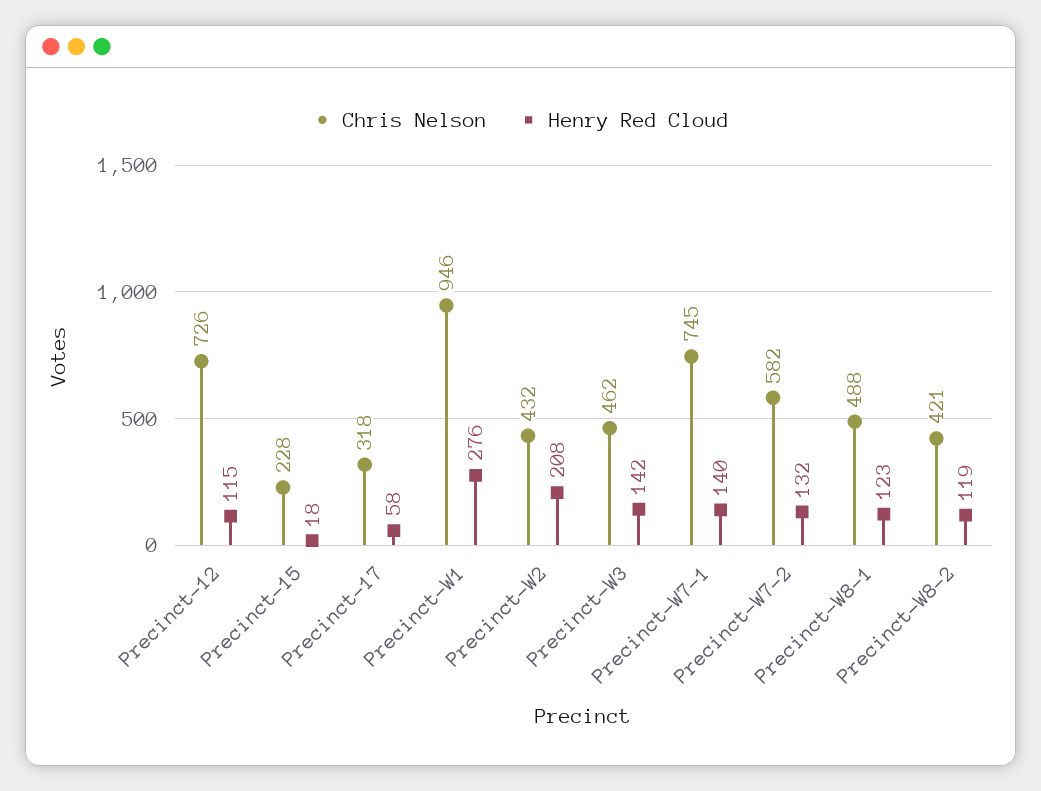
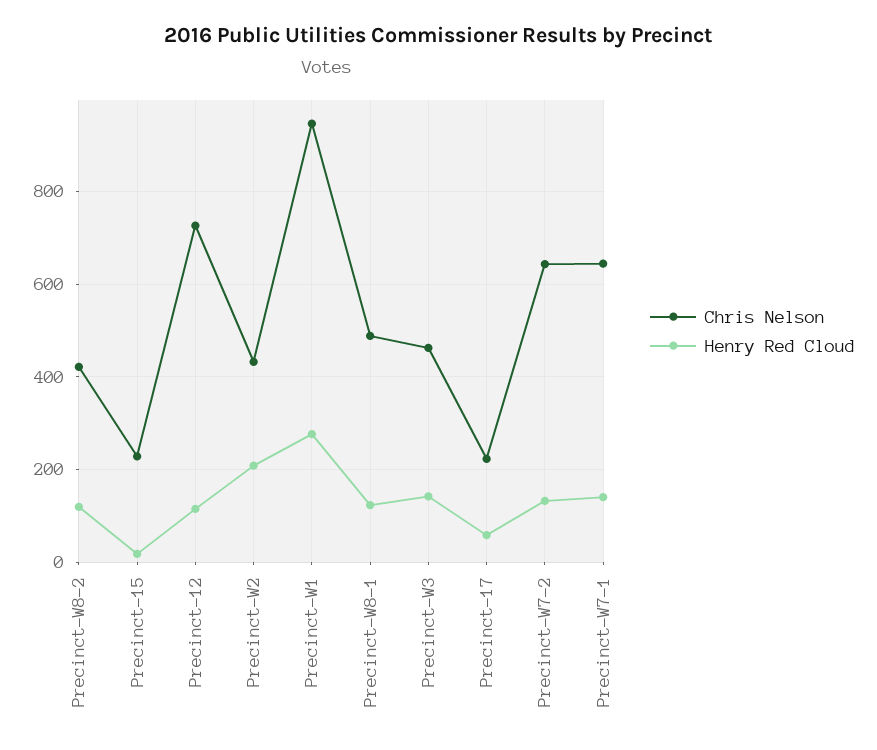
  {
    "Chris Nelson": {
      "Precinct-12": 726,
      "Precinct-15": 228,
-     "Precinct-17": 318,
+     "Precinct-17": 220,
      "Precinct-W1": 946,
      "Precinct-W2": 432,
      "Precinct-W3": 462,
-     "Precinct-W7-1": 745,
+     "Precinct-W7-1": 640,
-     "Precinct-W7-2": 582,
+     "Precinct-W7-2": 640,
      "Precinct-W8-1": 488,
      "Precinct-W8-2": 421
    },
    "Henry Red Cloud": {
      "Precinct-12": 115,
      "Precinct-15": 18,
      "Precinct-17": 58,
      "Precinct-W1": 276,
      "Precinct-W2": 208,
      "Precinct-W3": 142,
      "Precinct-W7-1": 140,
      "Precinct-W7-2": 132,
      "Precinct-W8-1": 123,
      "Precinct-W8-2": 119
    }
  }

